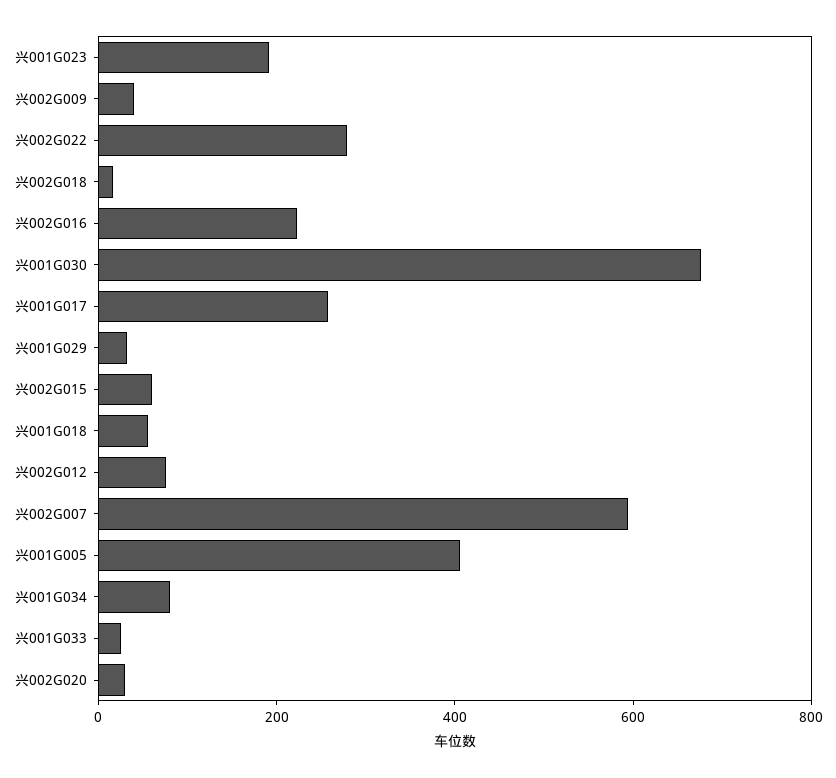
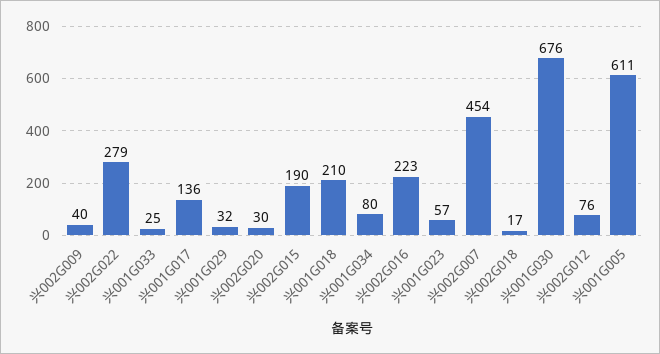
  {
-   "兴001G023": 200,
+   "兴001G023": 57,
    "兴002G009": 40,
    "兴002G022": 279,
    "兴002G018": 17,
    "兴002G016": 223,
    "兴001G030": 676,
-   "兴001G017": 250,
+   "兴001G017": 136,
    "兴001G029": 32,
-   "兴002G015": 50,
+   "兴002G015": 190,
-   "兴001G018": 50,
+   "兴001G018": 210,
    "兴002G012": 76,
-   "兴002G007": 600,
+   "兴002G007": 454,
-   "兴001G005": 400,
+   "兴001G005": 611,
    "兴001G034": 80,
    "兴001G033": 25,
    "兴002G020": 30
  }

